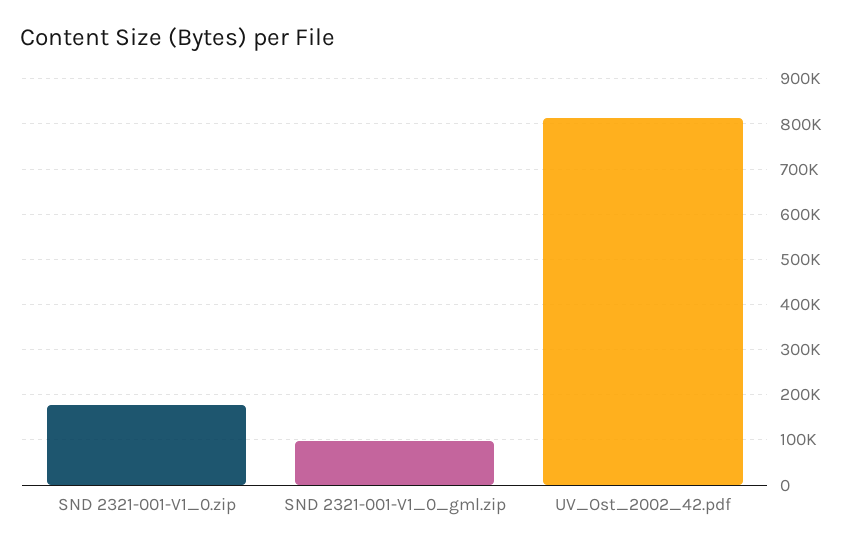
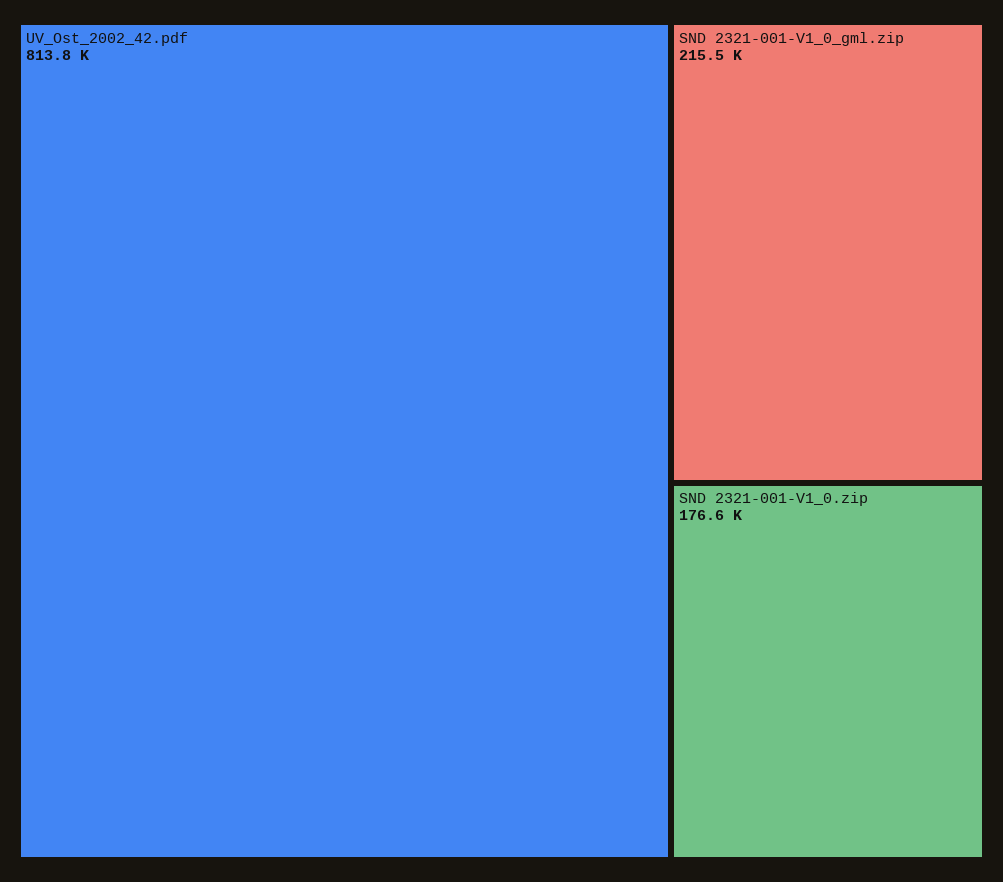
  {
    "SND 2321-001-V1_0.zip": 176600,
-   "SND 2321-001-V1_0_gml.zip": 100000,
+   "SND 2321-001-V1_0_gml.zip": 215500,
    "UV_Ost_2002_42.pdf": 813800
  }

